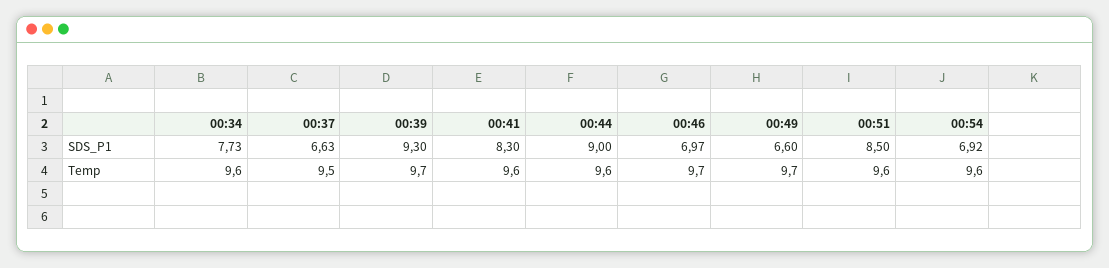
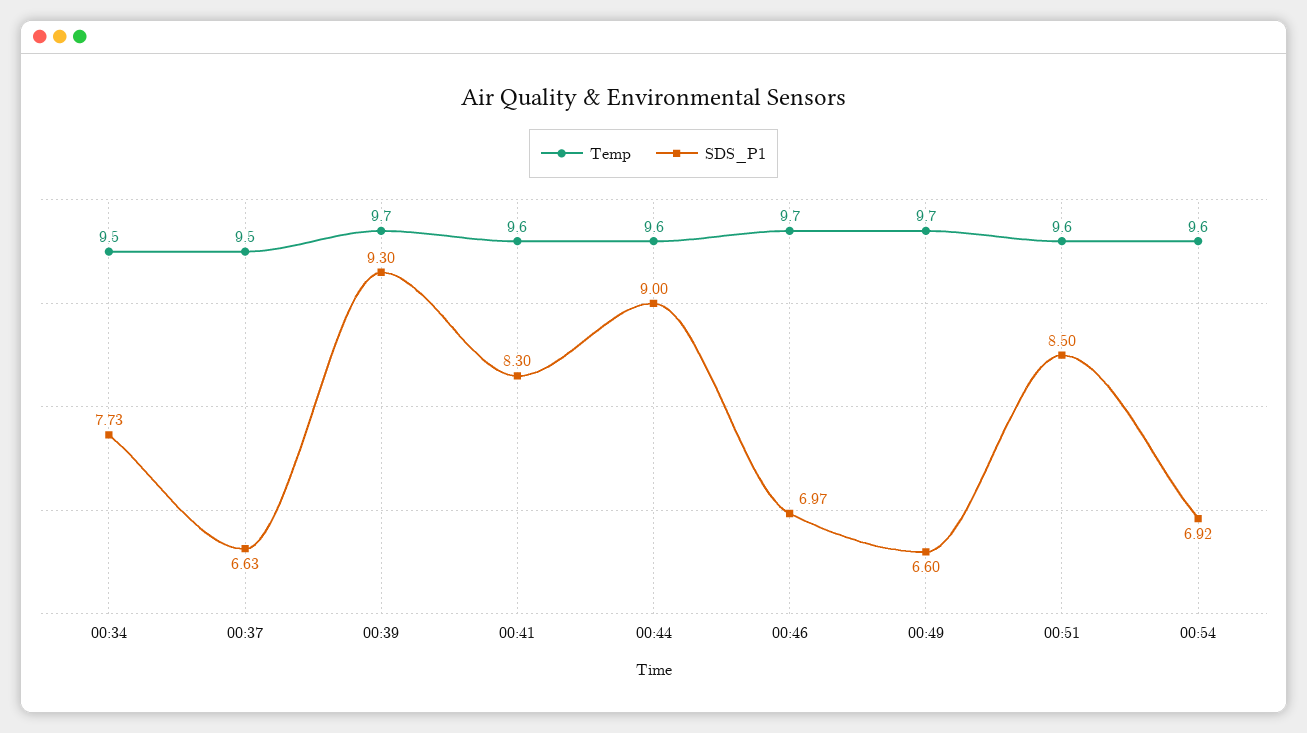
  {
    "SDS_P1": {
      "00:34": 7.73,
      "00:37": 6.63,
      "00:39": 9.3,
      "00:41": 8.3,
      "00:44": 9,
      "00:46": 6.97,
      "00:49": 6.6,
      "00:51": 8.5,
      "00:54": 6.92
    },
    "Temp": {
-     "00:34": 9.6,
+     "00:34": 9.5,
      "00:37": 9.5,
      "00:39": 9.7,
      "00:41": 9.6,
      "00:44": 9.6,
      "00:46": 9.7,
      "00:49": 9.7,
      "00:51": 9.6,
      "00:54": 9.6
    }
  }

